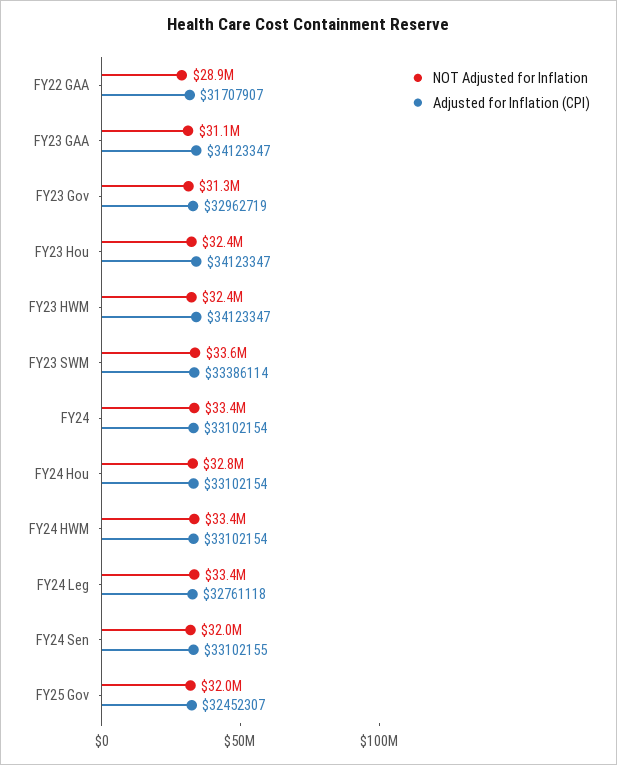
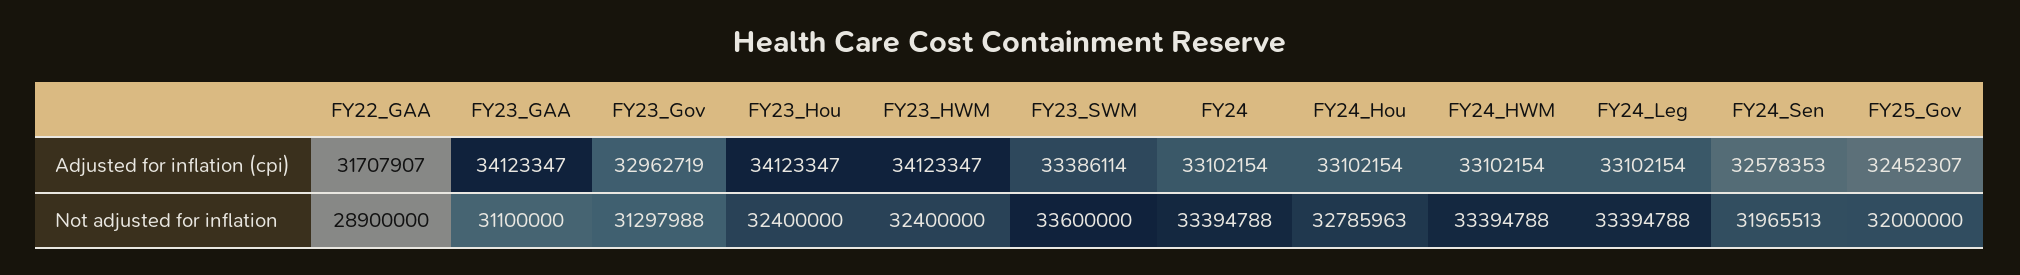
  {
    "NOT Adjusted for Inflation": {
      "FY22 GAA": 28900000,
      "FY23 GAA": 31100000,
      "FY23 Gov": 31297988,
      "FY23 Hou": 32400000,
      "FY23 HWM": 32400000,
      "FY23 SWM": 33600000,
      "FY24": 33394788,
      "FY24 Hou": 32785963,
      "FY24 HWM": 33394788,
      "FY24 Leg": 33394788,
      "FY24 Sen": 31965513,
      "FY25 Gov": 32000000
    },
    "Adjusted for Inflation (CPI)": {
      "FY22 GAA": 31707907,
      "FY23 GAA": 34123347,
      "FY23 Gov": 32962719,
      "FY23 Hou": 34123347,
      "FY23 HWM": 34123347,
      "FY23 SWM": 33386114,
      "FY24": 33102154,
      "FY24 Hou": 33102154,
      "FY24 HWM": 33102154,
-     "FY24 Leg": 32761118,
+     "FY24 Leg": 33102154,
-     "FY24 Sen": 33102155,
+     "FY24 Sen": 32578353,
      "FY25 Gov": 32452307
    }
  }

